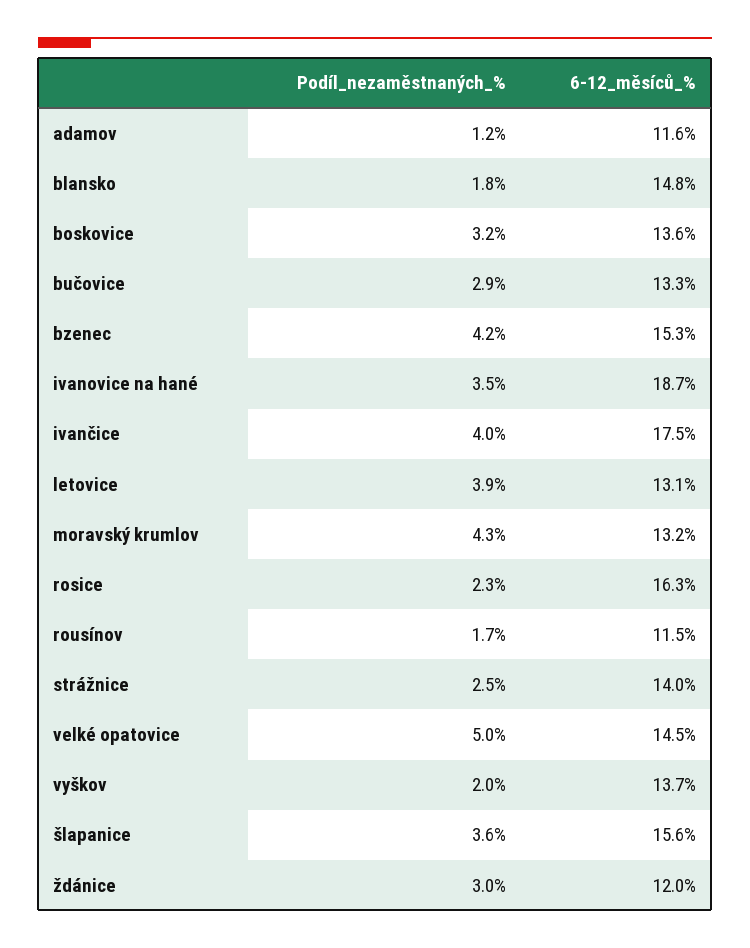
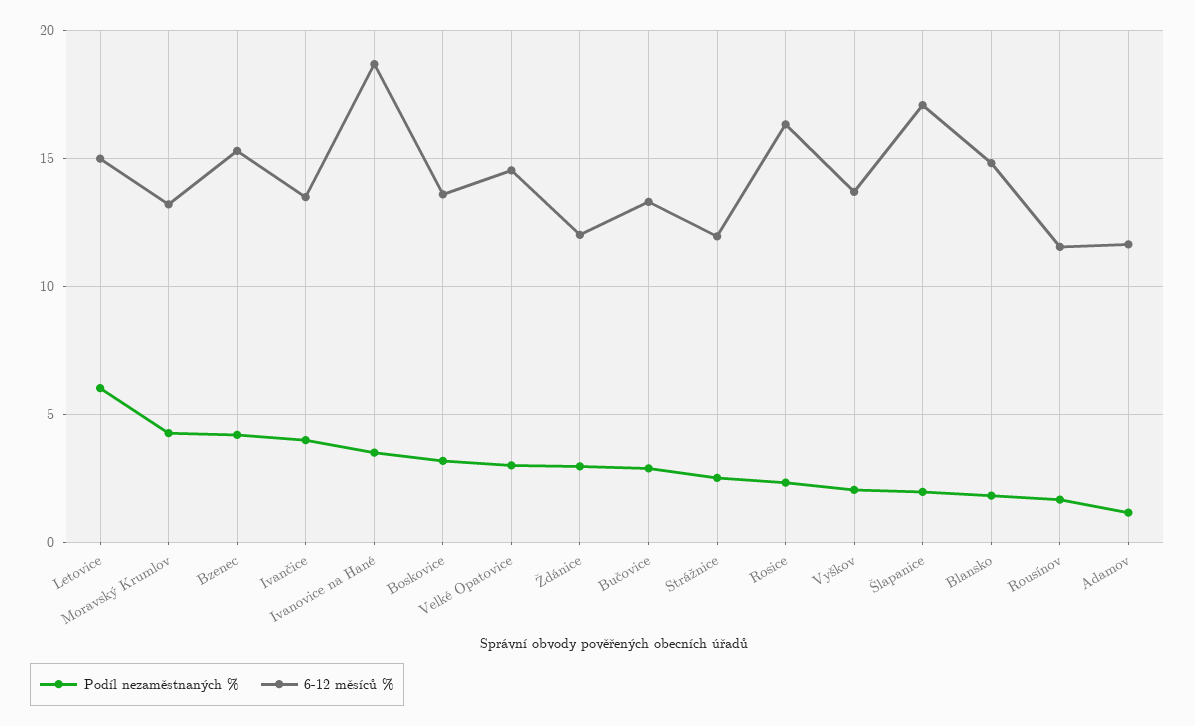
  {
    "Podíl_nezaměstnaných_%": {
      "adamov": 1.2,
      "blansko": 1.8,
      "boskovice": 3.2,
      "bučovice": 2.9,
      "bzenec": 4.2,
      "ivanovice na hané": 3.5,
      "ivančice": 4,
-     "letovice": 3.9,
+     "letovice": 6,
      "moravský krumlov": 4.3,
      "rosice": 2.3,
      "rousínov": 1.7,
      "strážnice": 2.5,
-     "velké opatovice": 5,
+     "velké opatovice": 3,
      "vyškov": 2,
-     "šlapanice": 3.6,
+     "šlapanice": 2,
      "ždánice": 3
    },
    "6-12_měsíců_%": {
      "adamov": 11.6,
      "blansko": 14.8,
      "boskovice": 13.6,
      "bučovice": 13.3,
      "bzenec": 15.3,
      "ivanovice na hané": 18.7,
-     "ivančice": 17.5,
+     "ivančice": 13.5,
-     "letovice": 13.1,
+     "letovice": 15,
      "moravský krumlov": 13.2,
      "rosice": 16.3,
      "rousínov": 11.5,
-     "strážnice": 14,
+     "strážnice": 12,
      "velké opatovice": 14.5,
      "vyškov": 13.7,
-     "šlapanice": 15.6,
+     "šlapanice": 17,
      "ždánice": 12
    }
  }

